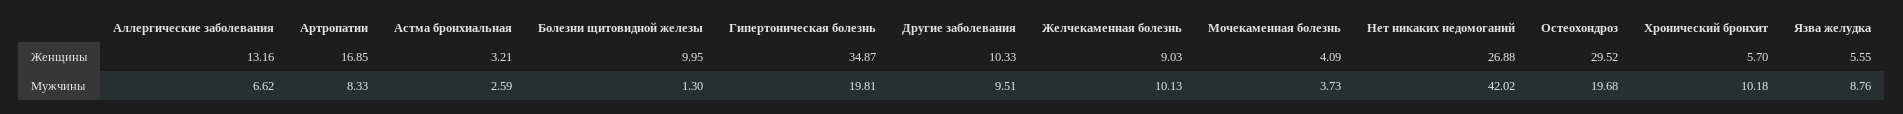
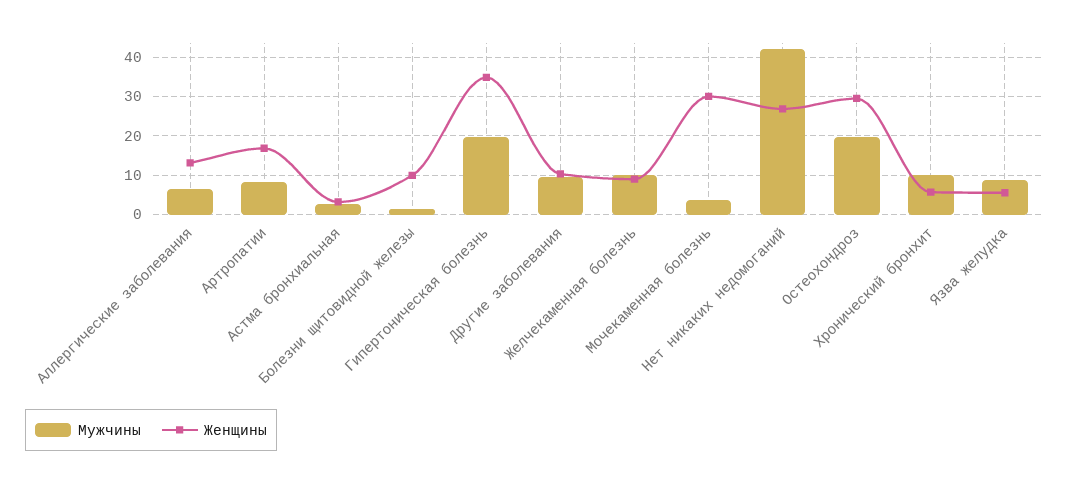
  {
    "Женщины": {
      "Аллергические заболевания": 13.16,
      "Артропатии": 16.85,
      "Астма бронхиальная": 3.21,
      "Болезни щитовидной железы": 9.95,
      "Гипертоническая болезнь": 34.87,
      "Другие заболевания": 10.33,
      "Желчекаменная болезнь": 9.03,
-     "Мочекаменная болезнь": 4.09,
+     "Мочекаменная болезнь": 30,
      "Нет никаких недомоганий": 26.88,
      "Остеохондроз": 29.52,
      "Хронический бронхит": 5.7,
      "Язва желудка": 5.55
    },
    "Мужчины": {
      "Аллергические заболевания": 6.62,
      "Артропатии": 8.33,
      "Астма бронхиальная": 2.59,
      "Болезни щитовидной железы": 1.3,
      "Гипертоническая болезнь": 19.81,
      "Другие заболевания": 9.51,
      "Желчекаменная болезнь": 10.13,
      "Мочекаменная болезнь": 3.73,
      "Нет никаких недомоганий": 42.02,
      "Остеохондроз": 19.68,
      "Хронический бронхит": 10.18,
      "Язва желудка": 8.76
    }
  }

